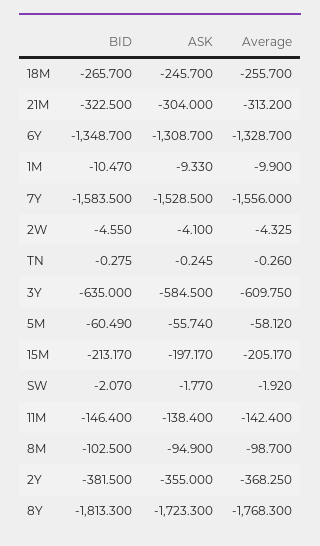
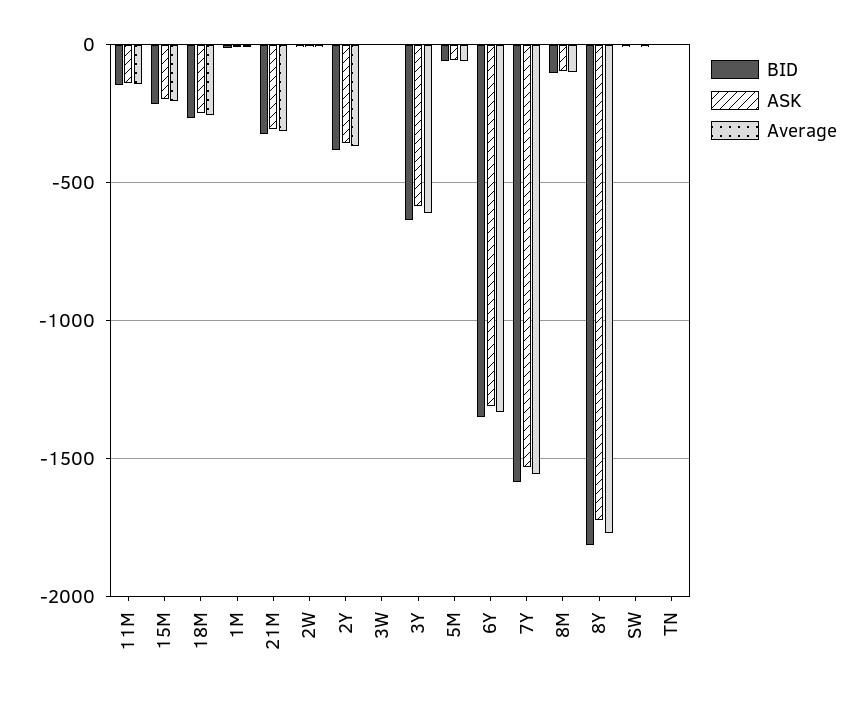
  {
    "BID": {
      "18M": -265.7,
      "21M": -322.5,
      "6Y": -1348.7,
      "1M": -10.47,
      "7Y": -1583.5,
      "2W": -4.55,
      "TN": -0.275,
      "3Y": -635,
      "5M": -60.49,
      "15M": -213.17,
      "SW": -2.07,
      "11M": -146.4,
      "8M": -102.5,
      "2Y": -381.5,
-     "8Y": -1813.3
+     "8Y": -1813.3,
+     "3W": 0
    },
    "ASK": {
      "18M": -245.7,
      "21M": -304,
      "6Y": -1308.7,
      "1M": -9.33,
      "7Y": -1528.5,
      "2W": -4.1,
      "TN": -0.245,
      "3Y": -584.5,
      "5M": -55.74,
      "15M": -197.17,
      "SW": -1.77,
      "11M": -138.4,
      "8M": -94.9,
      "2Y": -355,
-     "8Y": -1723.3
+     "8Y": -1723.3,
+     "3W": 0
    },
    "Average": {
      "18M": -255.7,
      "21M": -313.2,
      "6Y": -1328.7,
      "1M": -9.9,
      "7Y": -1556,
      "2W": -4.325,
      "TN": -0.26,
      "3Y": -609.75,
      "5M": -58.12,
      "15M": -205.17,
      "SW": -1.92,
      "11M": -142.4,
      "8M": -98.7,
      "2Y": -368.25,
-     "8Y": -1768.3
+     "8Y": -1768.3,
+     "3W": 0
    }
  }

